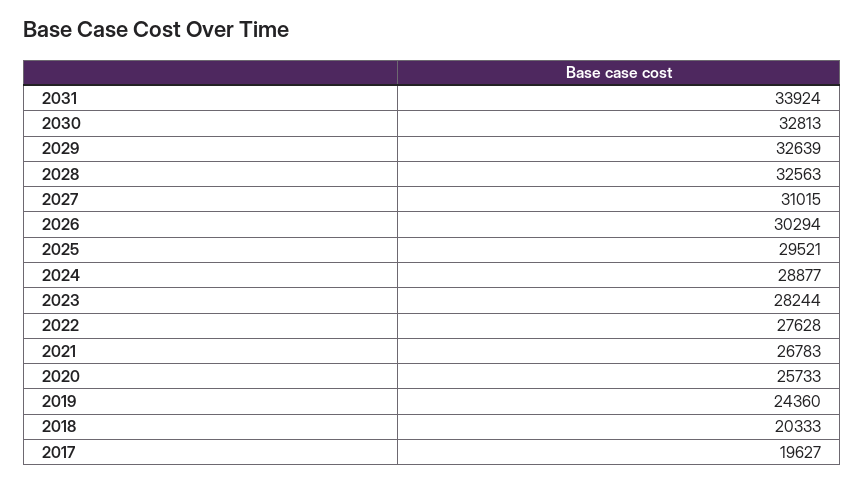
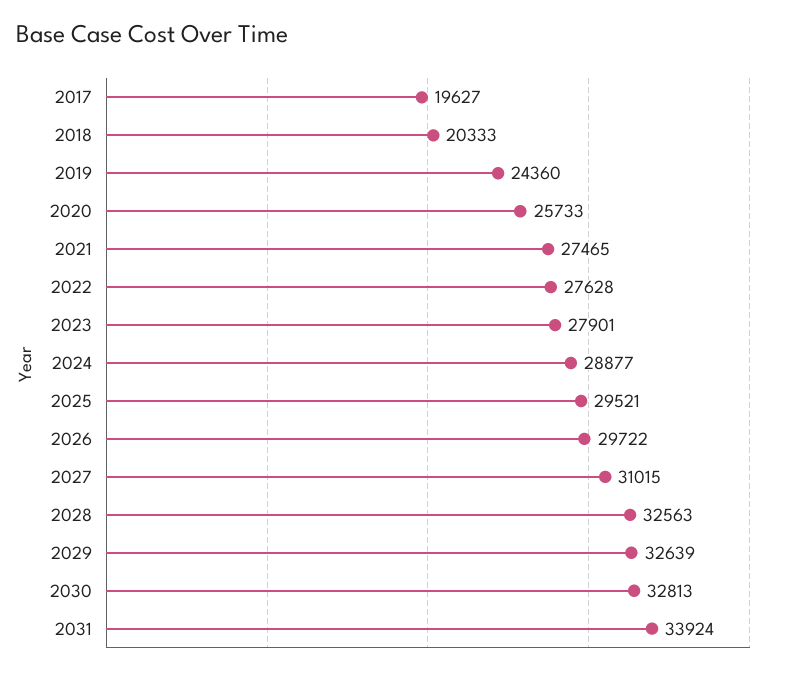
  {
    "2031": 33924,
    "2030": 32813,
    "2029": 32639,
    "2028": 32563,
    "2027": 31015,
-   "2026": 30294,
+   "2026": 29722,
    "2025": 29521,
    "2024": 28877,
-   "2023": 28244,
+   "2023": 27901,
    "2022": 27628,
-   "2021": 26783,
+   "2021": 27465,
    "2020": 25733,
    "2019": 24360,
    "2018": 20333,
    "2017": 19627
  }

